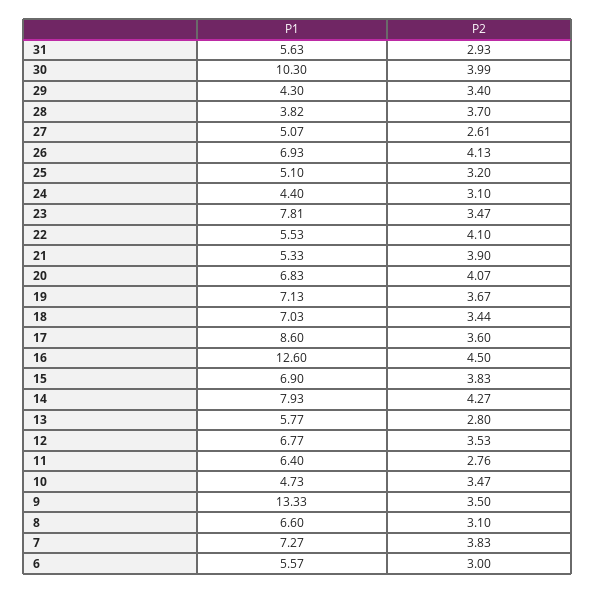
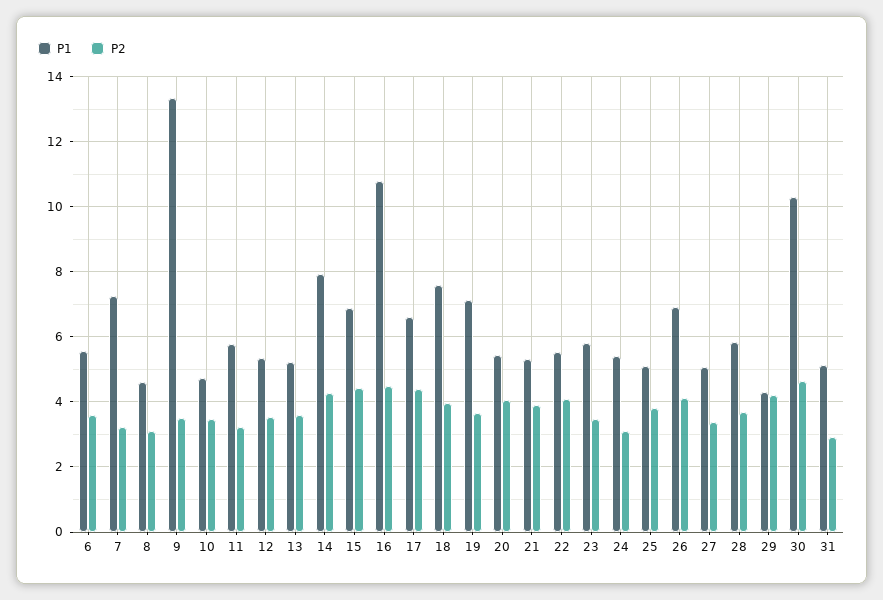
  {
    "P1": {
-     "31": 5.63,
+     "31": 5.2,
      "30": 10.3,
      "29": 4.3,
-     "28": 3.82,
+     "28": 5.8,
      "27": 5.07,
      "26": 6.93,
      "25": 5.1,
-     "24": 4.4,
+     "24": 5.4,
-     "23": 7.81,
+     "23": 5.8,
      "22": 5.53,
      "21": 5.33,
-     "20": 6.83,
+     "20": 5.4,
      "19": 7.13,
-     "18": 7.03,
+     "18": 7.6,
-     "17": 8.6,
+     "17": 6.6,
-     "16": 12.6,
+     "16": 10.8,
      "15": 6.9,
      "14": 7.93,
-     "13": 5.77,
+     "13": 5.2,
-     "12": 6.77,
+     "12": 5.4,
-     "11": 6.4,
+     "11": 5.8,
      "10": 4.73,
      "9": 13.33,
-     "8": 6.6,
+     "8": 4.6,
      "7": 7.27,
      "6": 5.57
    },
    "P2": {
      "31": 2.93,
-     "30": 3.99,
+     "30": 4.6,
-     "29": 3.4,
+     "29": 4.2,
      "28": 3.7,
-     "27": 2.61,
+     "27": 3.4,
      "26": 4.13,
-     "25": 3.2,
+     "25": 3.8,
      "24": 3.1,
      "23": 3.47,
      "22": 4.1,
      "21": 3.9,
      "20": 4.07,
      "19": 3.67,
-     "18": 3.44,
+     "18": 4,
-     "17": 3.6,
+     "17": 4.4,
      "16": 4.5,
-     "15": 3.83,
+     "15": 4.4,
      "14": 4.27,
-     "13": 2.8,
+     "13": 3.6,
      "12": 3.53,
-     "11": 2.76,
+     "11": 3.2,
      "10": 3.47,
      "9": 3.5,
      "8": 3.1,
-     "7": 3.83,
+     "7": 3.2,
-     "6": 3
+     "6": 3.6
    }
  }

